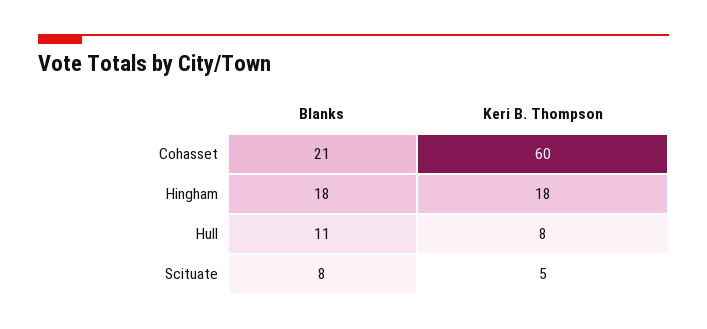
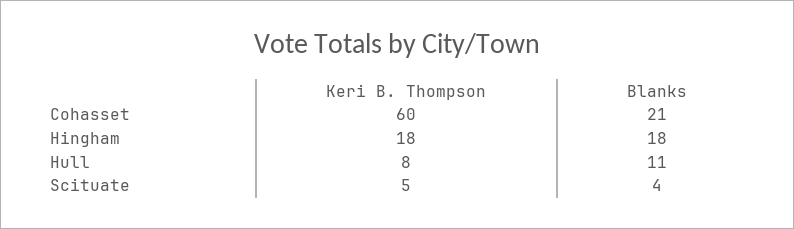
  {
    "Blanks": {
      "Cohasset": 21,
      "Hingham": 18,
      "Hull": 11,
-     "Scituate": 8
+     "Scituate": 4
    },
    "Keri B. Thompson": {
      "Cohasset": 60,
      "Hingham": 18,
      "Hull": 8,
      "Scituate": 5
    }
  }

